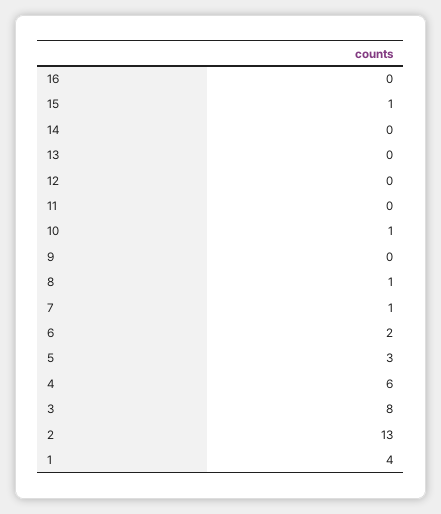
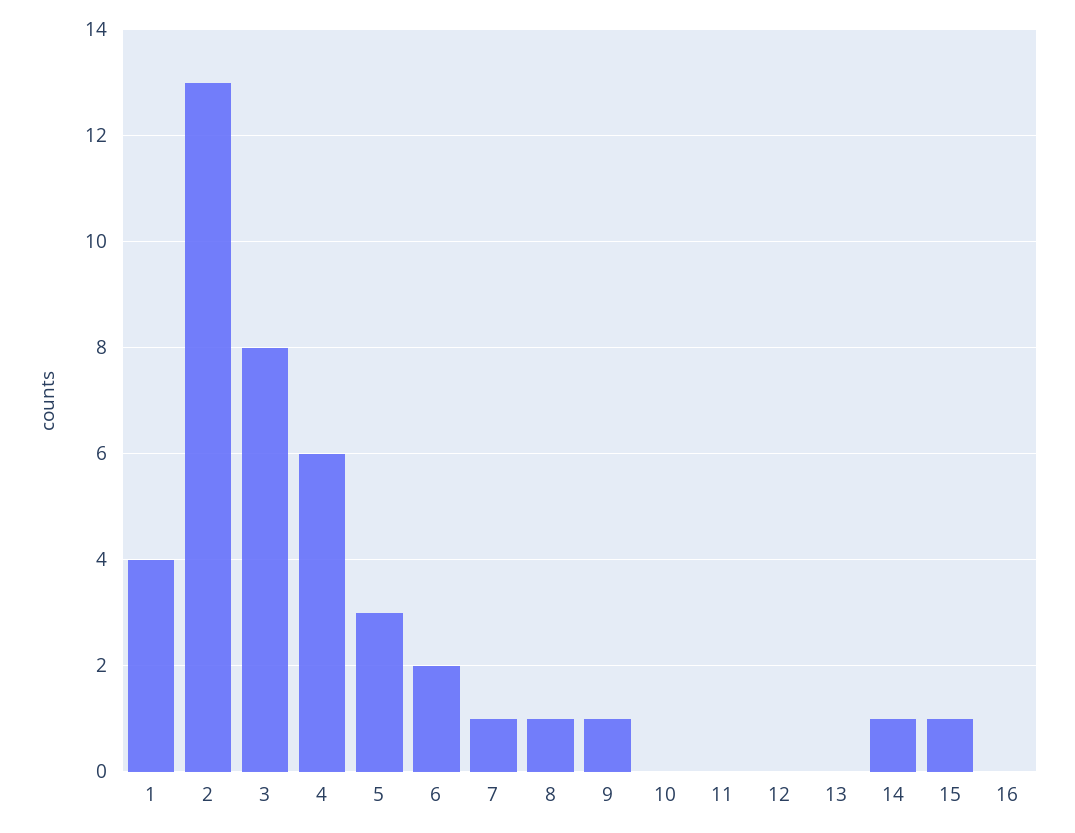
  {
    "16": 0,
    "15": 1,
-   "14": 0,
+   "14": 1,
    "13": 0,
    "12": 0,
    "11": 0,
-   "10": 1,
+   "10": 0,
-   "9": 0,
+   "9": 1,
    "8": 1,
    "7": 1,
    "6": 2,
    "5": 3,
    "4": 6,
    "3": 8,
    "2": 13,
    "1": 4
  }

